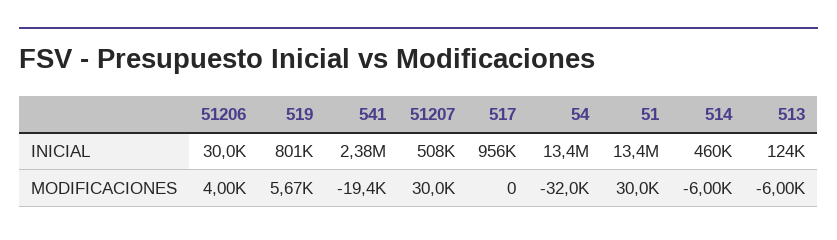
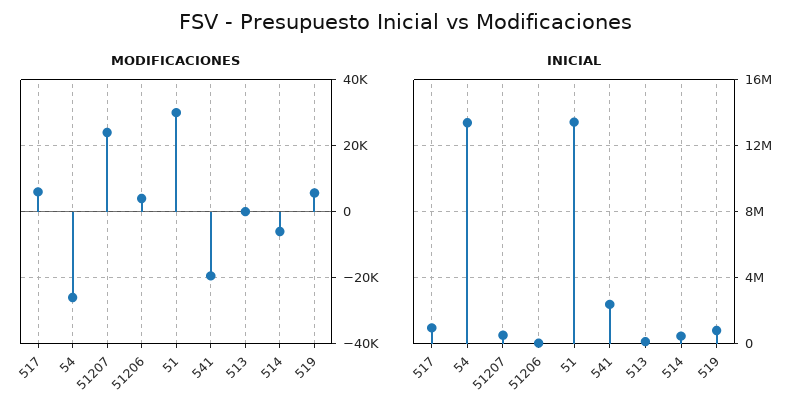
  {
    "INICIAL": {
      "51206": 30000,
      "519": 801000,
      "541": 2380000,
      "51207": 508000,
      "517": 956000,
      "54": 13400000,
      "51": 13400000,
      "514": 460000,
      "513": 124000
    },
    "MODIFICACIONES": {
      "51206": 4000,
      "519": 5670,
      "541": -19400,
-     "51207": 30000,
+     "51207": 24000,
-     "517": 0,
+     "517": 6000,
-     "54": -32000,
+     "54": -26000,
      "51": 30000,
      "514": -6000,
-     "513": -6000
+     "513": 0
    }
  }

